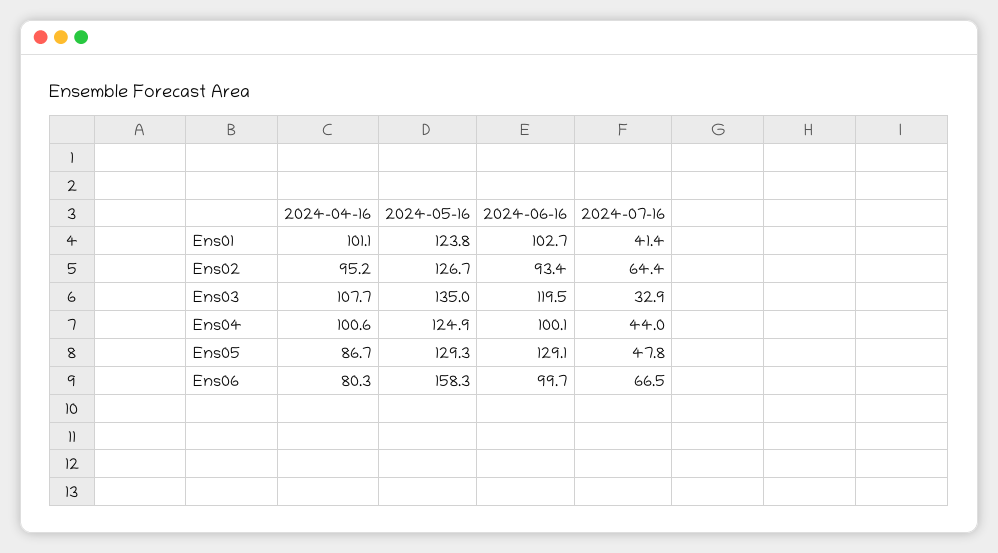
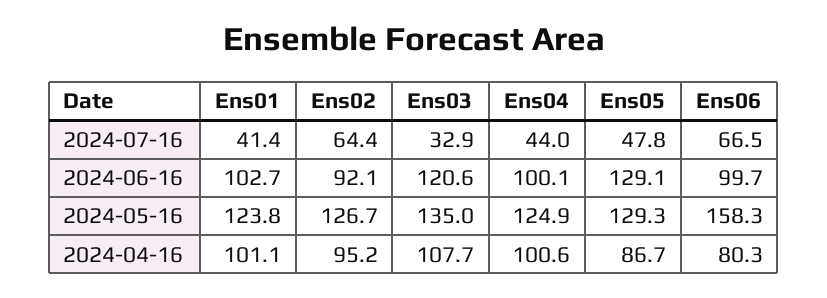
  {
    "2024-04-16": {
      "Ens01": 101.1,
      "Ens02": 95.2,
      "Ens03": 107.7,
      "Ens04": 100.6,
      "Ens05": 86.7,
      "Ens06": 80.3
    },
    "2024-05-16": {
      "Ens01": 123.8,
      "Ens02": 126.7,
      "Ens03": 135,
      "Ens04": 124.9,
      "Ens05": 129.3,
      "Ens06": 158.3
    },
    "2024-06-16": {
      "Ens01": 102.7,
-     "Ens02": 93.4,
+     "Ens02": 92.1,
-     "Ens03": 119.5,
+     "Ens03": 120.6,
      "Ens04": 100.1,
      "Ens05": 129.1,
      "Ens06": 99.7
    },
    "2024-07-16": {
      "Ens01": 41.4,
      "Ens02": 64.4,
      "Ens03": 32.9,
      "Ens04": 44,
      "Ens05": 47.8,
      "Ens06": 66.5
    }
  }

